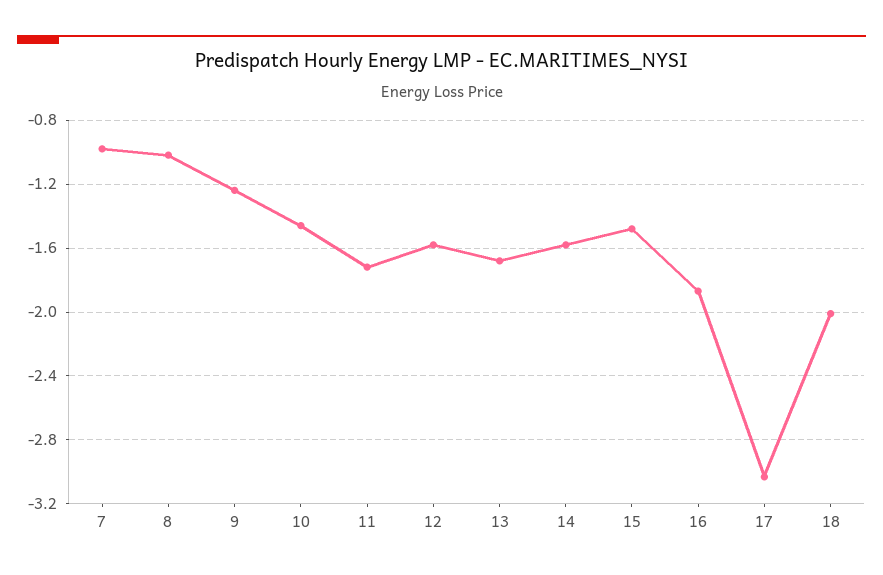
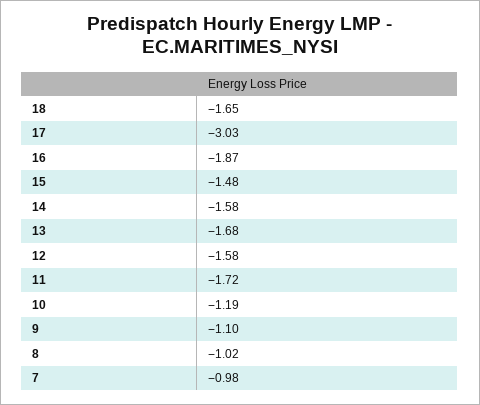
  {
    "7": -0.98,
    "8": -1.02,
-   "9": -1.25,
+   "9": -1.1,
-   "10": -1.45,
+   "10": -1.19,
    "11": -1.72,
    "12": -1.58,
    "13": -1.68,
    "14": -1.58,
    "15": -1.48,
    "16": -1.87,
    "17": -3.03,
-   "18": -2
+   "18": -1.65
  }

